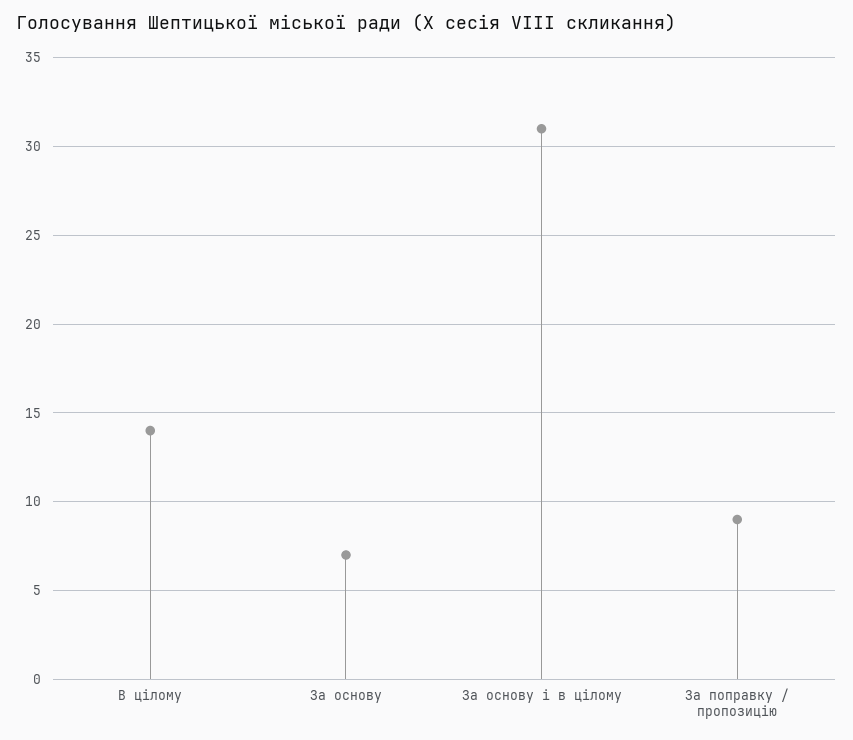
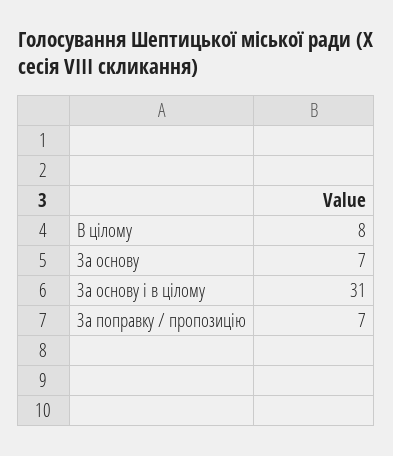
  {
-   "В цілому": 14,
+   "В цілому": 8,
    "За основу": 7,
    "За основу і в цілому": 31,
-   "За поправку / пропозицію": 9
+   "За поправку / пропозицію": 7
  }

